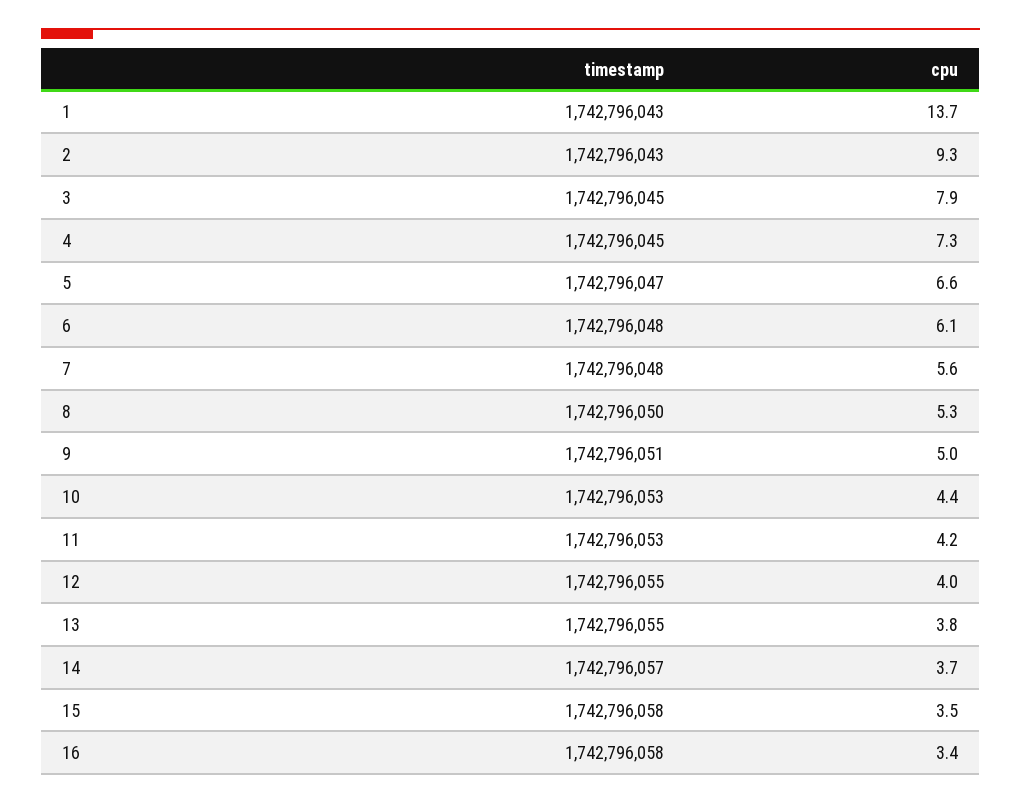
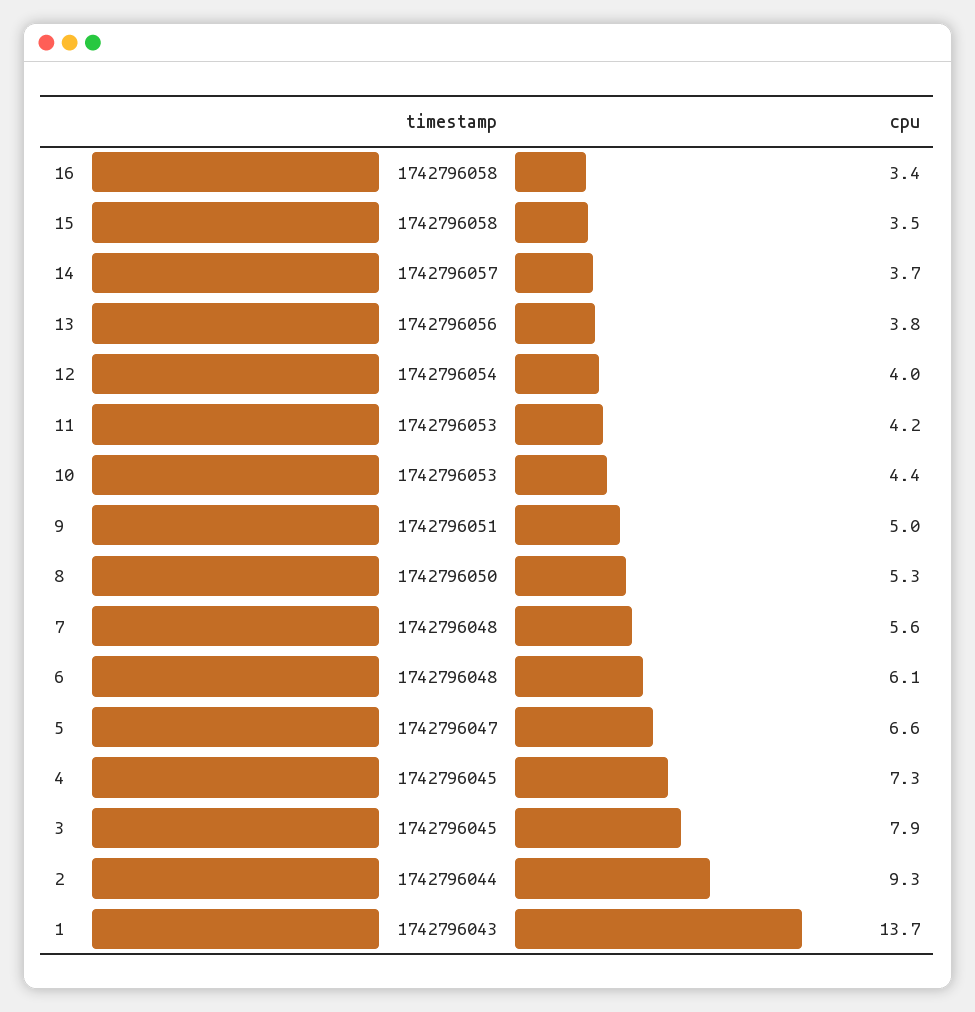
  {
    "timestamp": {
      "1": 1742796043,
-     "2": 1742796043,
+     "2": 1742796044,
      "3": 1742796045,
      "4": 1742796045,
      "5": 1742796047,
      "6": 1742796048,
      "7": 1742796048,
      "8": 1742796050,
      "9": 1742796051,
      "10": 1742796053,
      "11": 1742796053,
-     "12": 1742796055,
+     "12": 1742796054,
-     "13": 1742796055,
+     "13": 1742796056,
      "14": 1742796057,
      "15": 1742796058,
      "16": 1742796058
    },
    "cpu": {
      "1": 13.7,
      "2": 9.3,
      "3": 7.9,
      "4": 7.3,
      "5": 6.6,
      "6": 6.1,
      "7": 5.6,
      "8": 5.3,
      "9": 5,
      "10": 4.4,
      "11": 4.2,
      "12": 4,
      "13": 3.8,
      "14": 3.7,
      "15": 3.5,
      "16": 3.4
    }
  }

